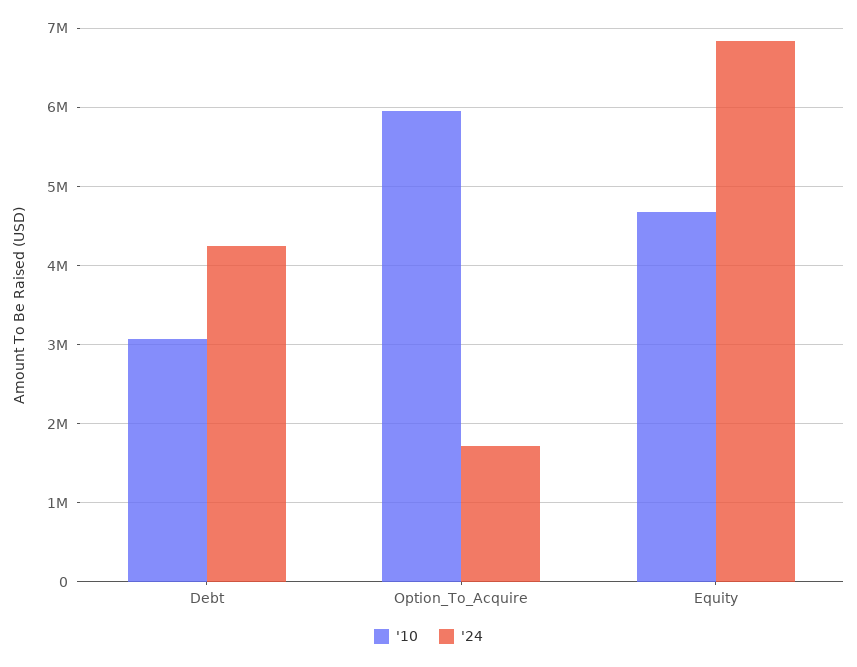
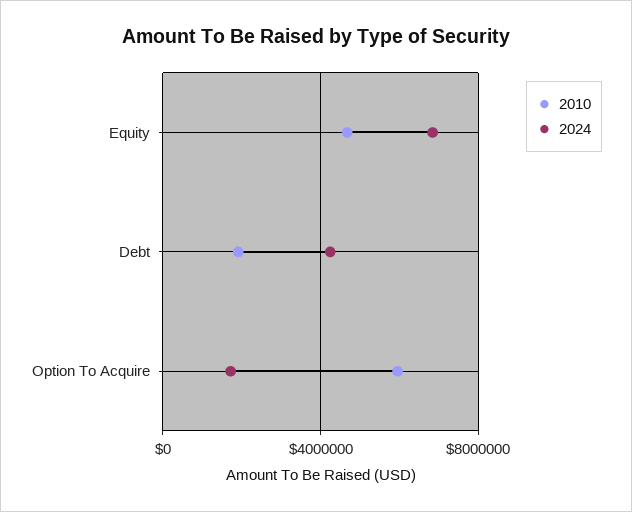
  {
    "'10": {
-     "Debt": 3100000,
+     "Debt": 2000000,
      "Option_To_Acquire": 6000000,
      "Equity": 4700000
    },
    "'24": {
      "Debt": 4200000,
      "Option_To_Acquire": 1700000,
      "Equity": 6800000
    }
  }

